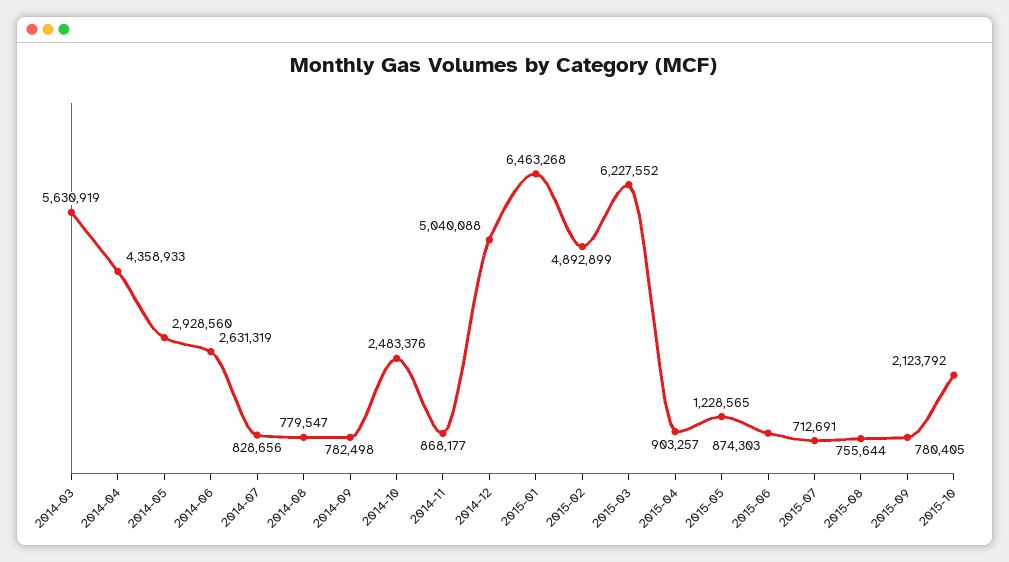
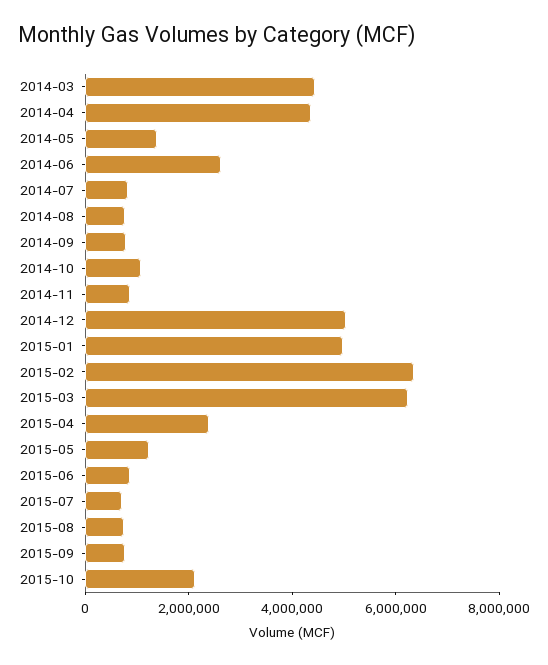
  {
-   "2014-03": 5630919,
+   "2014-03": 4500000,
    "2014-04": 4358933,
-   "2014-05": 2928560,
+   "2014-05": 1500000,
    "2014-06": 2631319,
    "2014-07": 828656,
    "2014-08": 779547,
    "2014-09": 782498,
-   "2014-10": 2483376,
+   "2014-10": 1000000,
    "2014-11": 868177,
    "2014-12": 5040088,
-   "2015-01": 6463268,
+   "2015-01": 5000000,
-   "2015-02": 4892899,
+   "2015-02": 6500000,
    "2015-03": 6227552,
-   "2015-04": 903257,
+   "2015-04": 2500000,
    "2015-05": 1228565,
    "2015-06": 874303,
    "2015-07": 712691,
    "2015-08": 755644,
    "2015-09": 780405,
    "2015-10": 2123792
  }

